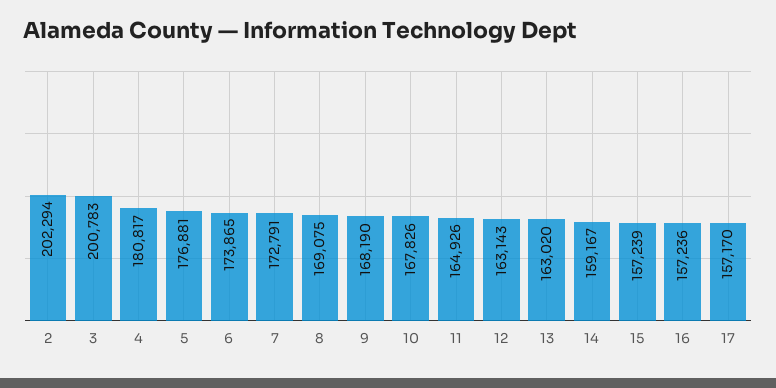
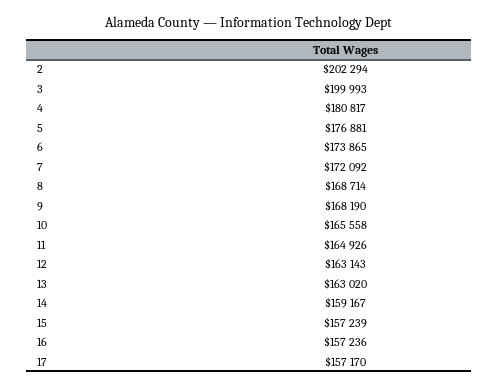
  {
    "2": 202294,
-   "3": 200783,
+   "3": 199993,
    "4": 180817,
    "5": 176881,
    "6": 173865,
-   "7": 172791,
+   "7": 172092,
-   "8": 169075,
+   "8": 168714,
    "9": 168190,
-   "10": 167826,
+   "10": 165558,
    "11": 164926,
    "12": 163143,
    "13": 163020,
    "14": 159167,
    "15": 157239,
    "16": 157236,
    "17": 157170
  }

